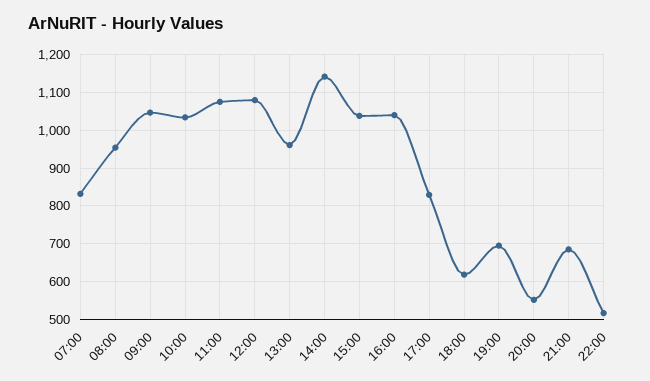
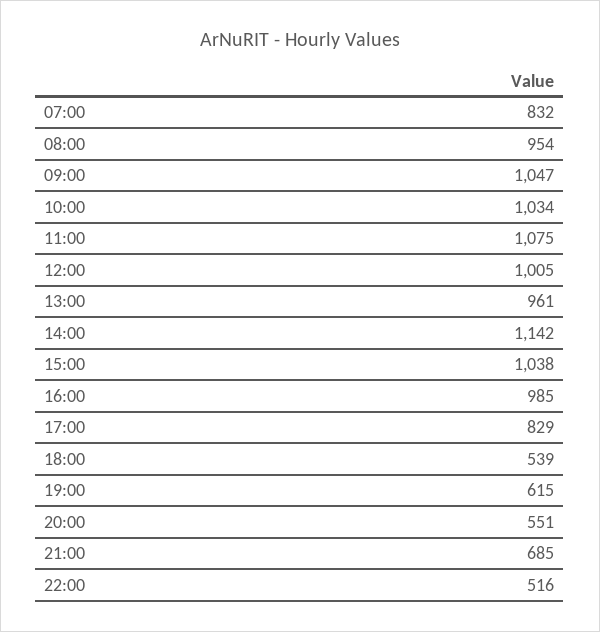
  {
    "07:00": 832,
    "08:00": 954,
    "09:00": 1047,
    "10:00": 1034,
    "11:00": 1075,
-   "12:00": 1080,
+   "12:00": 1005,
    "13:00": 961,
    "14:00": 1142,
    "15:00": 1038,
-   "16:00": 1040,
+   "16:00": 985,
    "17:00": 829,
-   "18:00": 620,
+   "18:00": 539,
-   "19:00": 700,
+   "19:00": 615,
    "20:00": 551,
    "21:00": 685,
    "22:00": 516
  }

